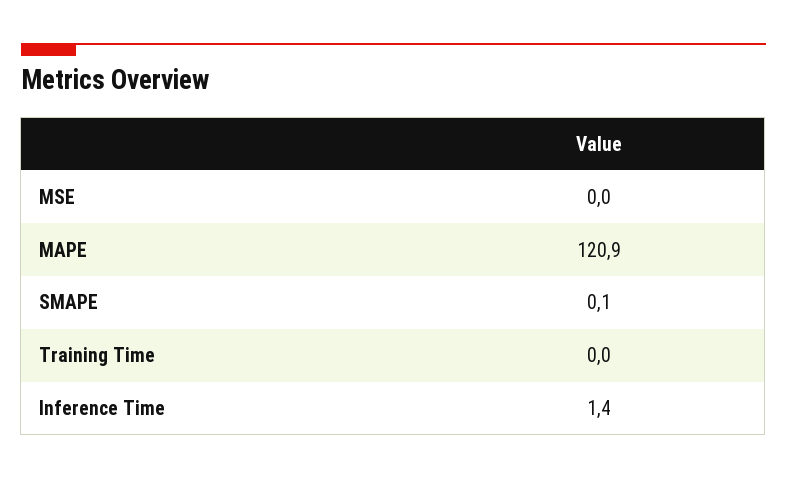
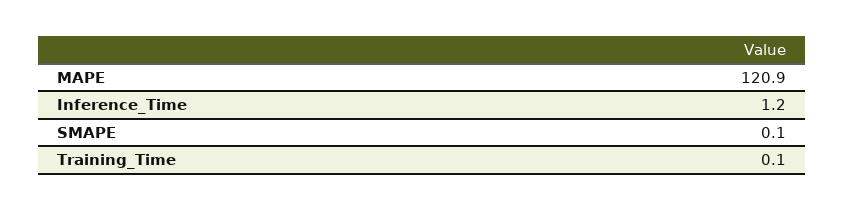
  {
-   "MSE": 0,
    "MAPE": 120.9,
    "SMAPE": 0.1,
-   "Training Time": 0,
+   "Training Time": 0.1,
-   "Inference Time": 1.4
+   "Inference Time": 1.2
  }

